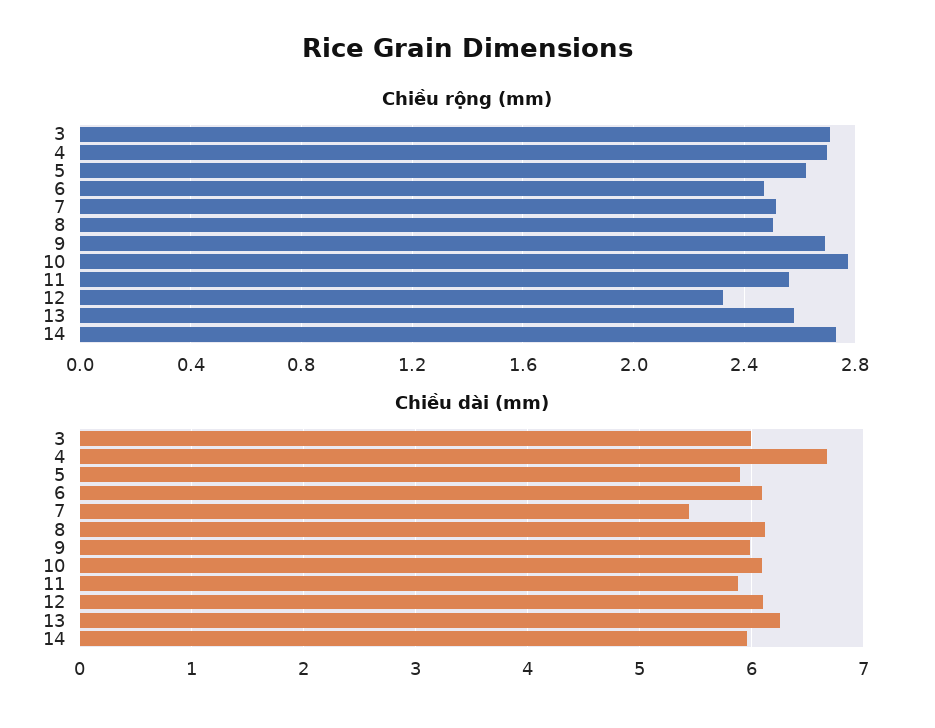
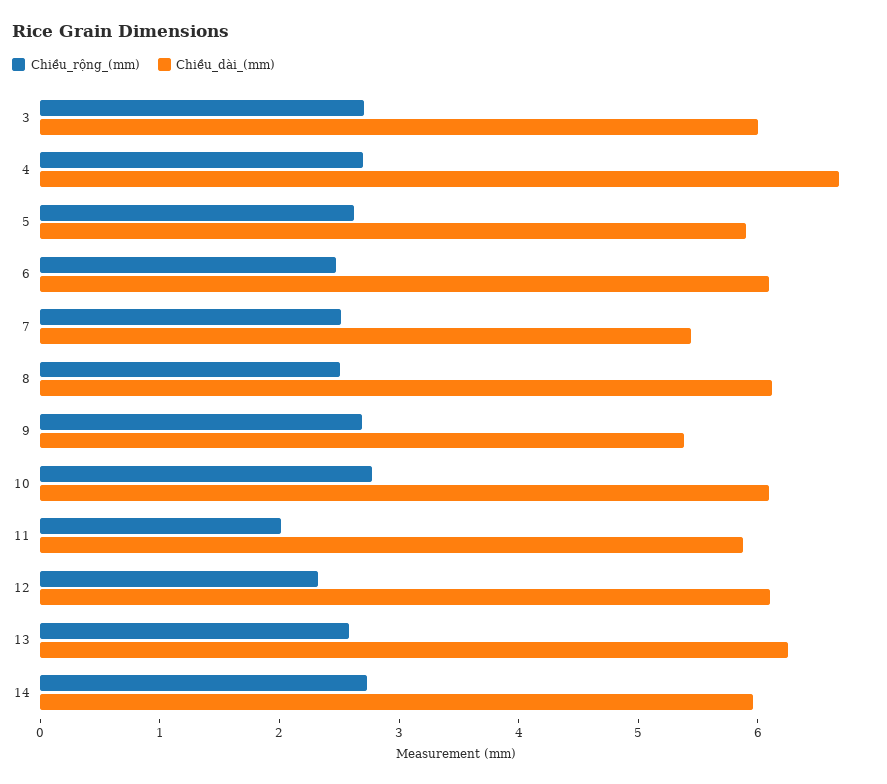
  {
    "Chiều rộng (mm)": {
      "3": 2.7,
      "4": 2.7,
      "5": 2.6,
      "6": 2.45,
      "7": 2.5,
      "8": 2.5,
      "9": 2.7,
      "10": 2.75,
-     "11": 2.55,
+     "11": 2,
      "12": 2.3,
      "13": 2.6,
      "14": 2.75
    },
    "Chiều dài (mm)": {
      "3": 6,
      "4": 6.7,
      "5": 5.9,
      "6": 6.1,
      "7": 5.4,
      "8": 6.1,
-     "9": 6,
+     "9": 5.4,
      "10": 6.1,
      "11": 5.9,
      "12": 6.1,
      "13": 6.3,
      "14": 6
    }
  }

